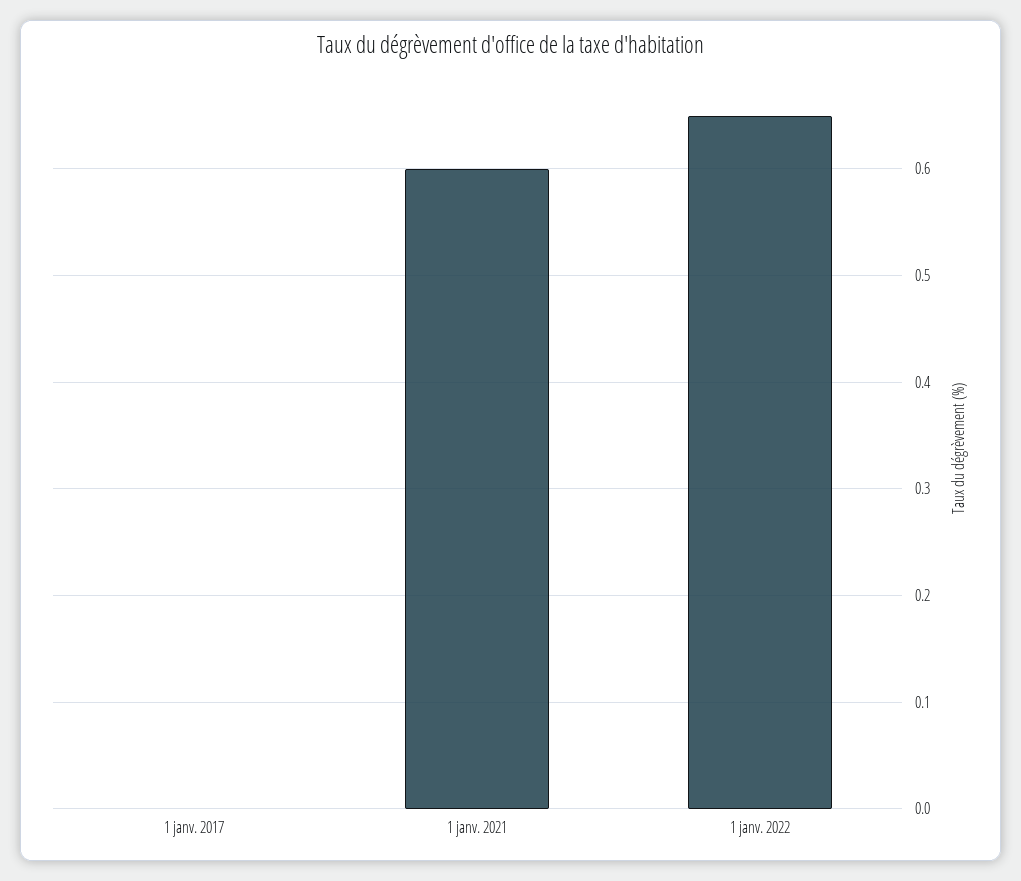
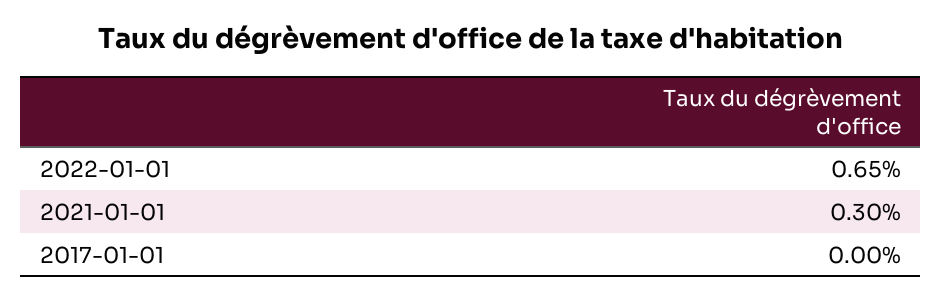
  {
    "1 janv. 2017": 0,
-   "1 janv. 2021": 0.6,
+   "1 janv. 2021": 0.3,
    "1 janv. 2022": 0.65
  }

